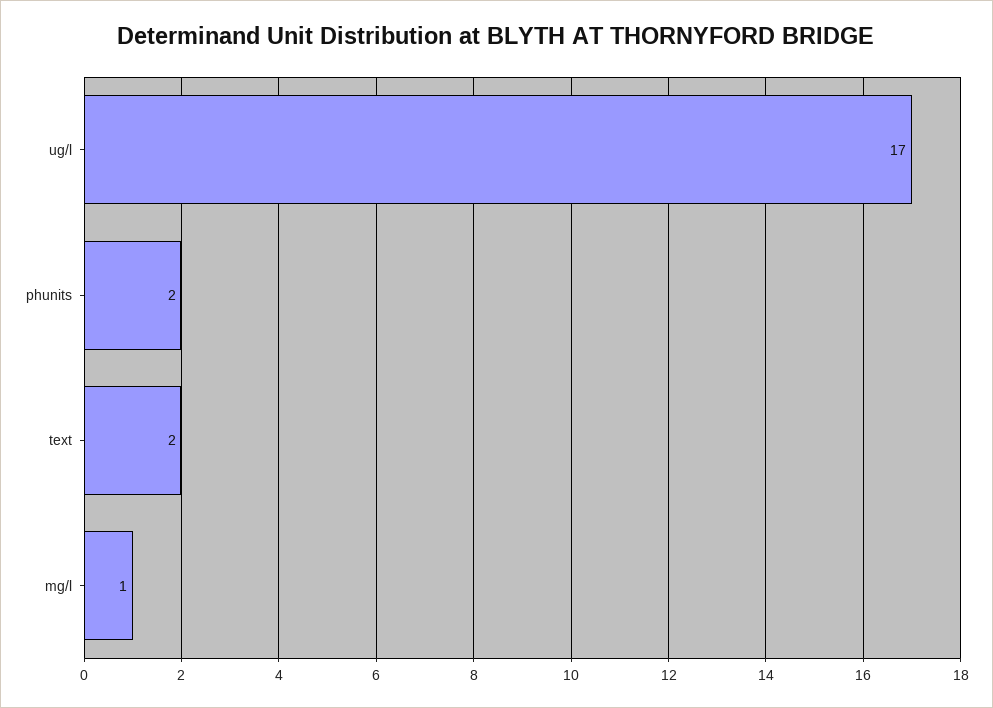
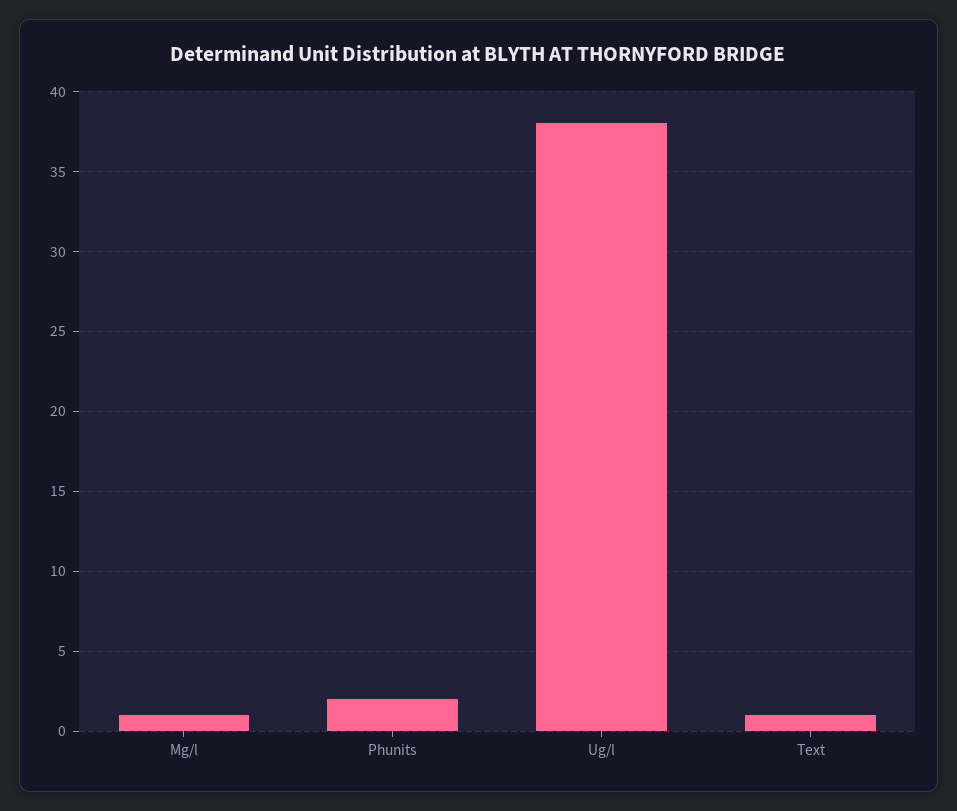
  {
-   "ug/l": 17,
+   "ug/l": 38,
    "phunits": 2,
-   "text": 2,
+   "text": 1,
    "mg/l": 1
  }

